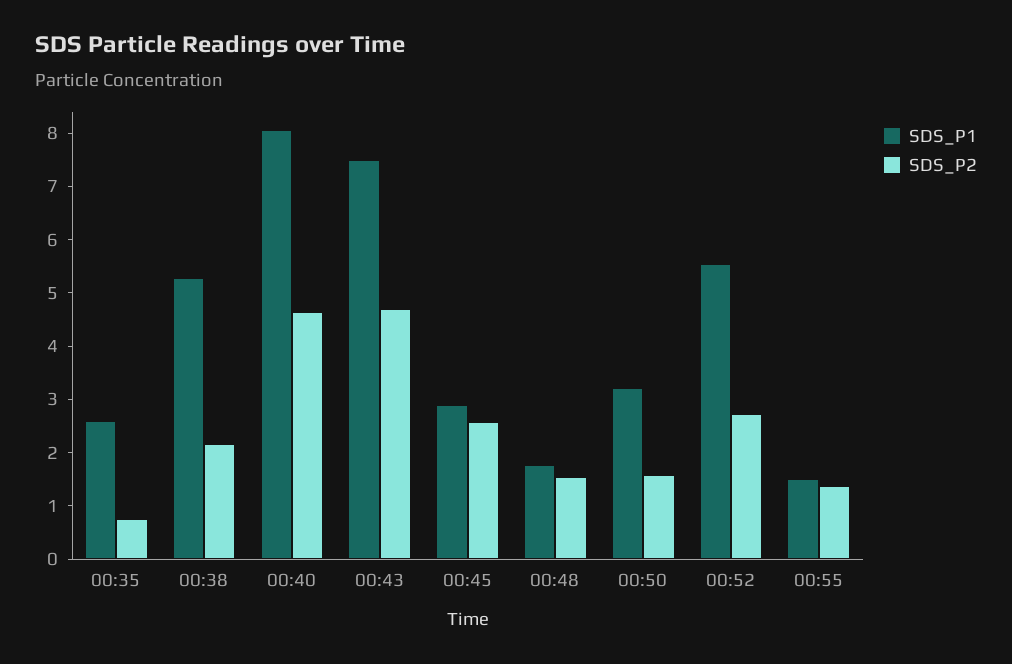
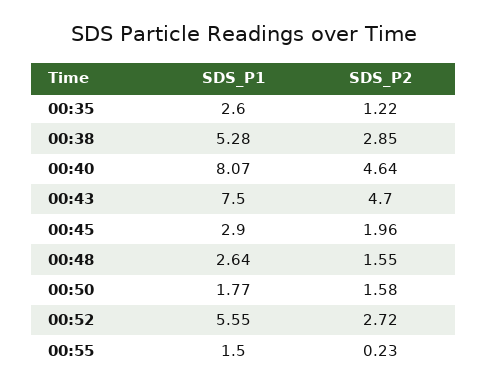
  {
    "SDS_P1": {
      "00:35": 2.6,
      "00:38": 5.28,
      "00:40": 8.07,
      "00:43": 7.5,
      "00:45": 2.9,
-     "00:48": 1.8,
+     "00:48": 2.64,
-     "00:50": 3.2,
+     "00:50": 1.77,
      "00:52": 5.55,
      "00:55": 1.5
    },
    "SDS_P2": {
-     "00:35": 0.8,
+     "00:35": 1.22,
-     "00:38": 2.2,
+     "00:38": 2.85,
      "00:40": 4.64,
      "00:43": 4.7,
-     "00:45": 2.6,
+     "00:45": 1.96,
      "00:48": 1.55,
      "00:50": 1.58,
      "00:52": 2.72,
-     "00:55": 1.4
+     "00:55": 0.23
    }
  }

